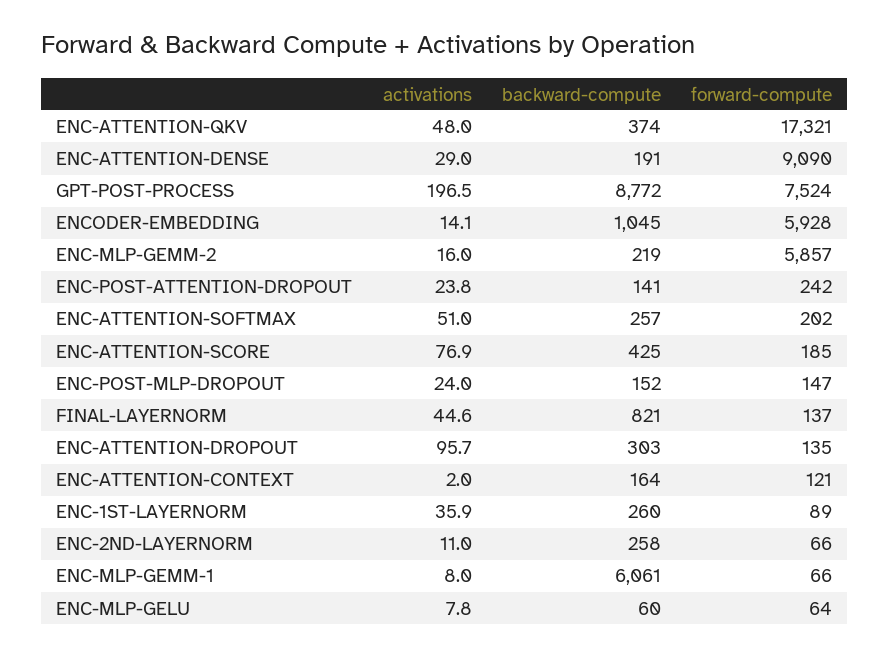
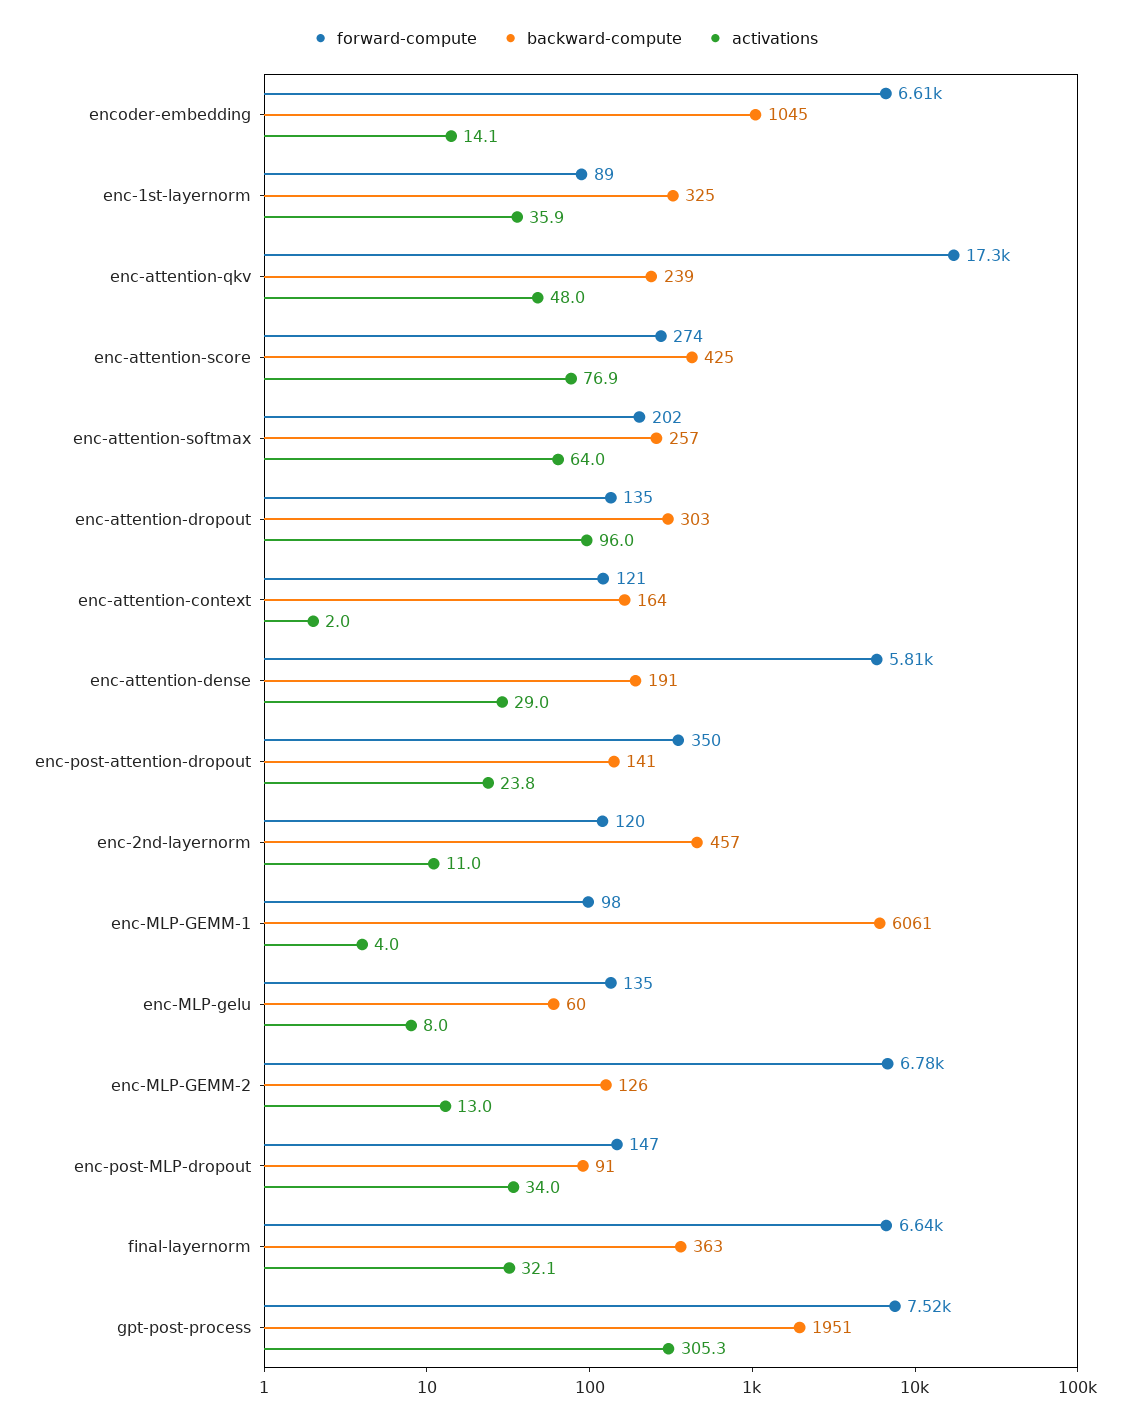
  {
    "activations": {
      "ENC-ATTENTION-QKV": 48,
      "ENC-ATTENTION-DENSE": 29,
-     "GPT-POST-PROCESS": 196.5,
+     "GPT-POST-PROCESS": 305.3,
      "ENCODER-EMBEDDING": 14.1,
-     "ENC-MLP-GEMM-2": 16,
+     "ENC-MLP-GEMM-2": 13,
      "ENC-POST-ATTENTION-DROPOUT": 23.8,
-     "ENC-ATTENTION-SOFTMAX": 51,
+     "ENC-ATTENTION-SOFTMAX": 64,
      "ENC-ATTENTION-SCORE": 76.9,
-     "ENC-POST-MLP-DROPOUT": 24,
+     "ENC-POST-MLP-DROPOUT": 34,
-     "FINAL-LAYERNORM": 44.6,
+     "FINAL-LAYERNORM": 32.1,
-     "ENC-ATTENTION-DROPOUT": 95.7,
+     "ENC-ATTENTION-DROPOUT": 96,
      "ENC-ATTENTION-CONTEXT": 2,
      "ENC-1ST-LAYERNORM": 35.9,
      "ENC-2ND-LAYERNORM": 11,
-     "ENC-MLP-GEMM-1": 8,
+     "ENC-MLP-GEMM-1": 4,
-     "ENC-MLP-GELU": 7.8
+     "ENC-MLP-GELU": 8
    },
    "backward-compute": {
-     "ENC-ATTENTION-QKV": 374,
+     "ENC-ATTENTION-QKV": 239,
      "ENC-ATTENTION-DENSE": 191,
-     "GPT-POST-PROCESS": 8772,
+     "GPT-POST-PROCESS": 1951,
      "ENCODER-EMBEDDING": 1045,
-     "ENC-MLP-GEMM-2": 219,
+     "ENC-MLP-GEMM-2": 126,
      "ENC-POST-ATTENTION-DROPOUT": 141,
      "ENC-ATTENTION-SOFTMAX": 257,
      "ENC-ATTENTION-SCORE": 425,
-     "ENC-POST-MLP-DROPOUT": 152,
+     "ENC-POST-MLP-DROPOUT": 91,
-     "FINAL-LAYERNORM": 821,
+     "FINAL-LAYERNORM": 363,
      "ENC-ATTENTION-DROPOUT": 303,
      "ENC-ATTENTION-CONTEXT": 164,
-     "ENC-1ST-LAYERNORM": 260,
+     "ENC-1ST-LAYERNORM": 325,
-     "ENC-2ND-LAYERNORM": 258,
+     "ENC-2ND-LAYERNORM": 457,
      "ENC-MLP-GEMM-1": 6061,
      "ENC-MLP-GELU": 60
    },
    "forward-compute": {
      "ENC-ATTENTION-QKV": 17321,
-     "ENC-ATTENTION-DENSE": 9090,
+     "ENC-ATTENTION-DENSE": 5810,
      "GPT-POST-PROCESS": 7524,
-     "ENCODER-EMBEDDING": 5928,
+     "ENCODER-EMBEDDING": 6610,
-     "ENC-MLP-GEMM-2": 5857,
+     "ENC-MLP-GEMM-2": 6780,
-     "ENC-POST-ATTENTION-DROPOUT": 242,
+     "ENC-POST-ATTENTION-DROPOUT": 350,
      "ENC-ATTENTION-SOFTMAX": 202,
-     "ENC-ATTENTION-SCORE": 185,
+     "ENC-ATTENTION-SCORE": 274,
      "ENC-POST-MLP-DROPOUT": 147,
-     "FINAL-LAYERNORM": 137,
+     "FINAL-LAYERNORM": 6640,
      "ENC-ATTENTION-DROPOUT": 135,
      "ENC-ATTENTION-CONTEXT": 121,
      "ENC-1ST-LAYERNORM": 89,
-     "ENC-2ND-LAYERNORM": 66,
+     "ENC-2ND-LAYERNORM": 120,
-     "ENC-MLP-GEMM-1": 66,
+     "ENC-MLP-GEMM-1": 98,
-     "ENC-MLP-GELU": 64
+     "ENC-MLP-GELU": 135
    }
  }

